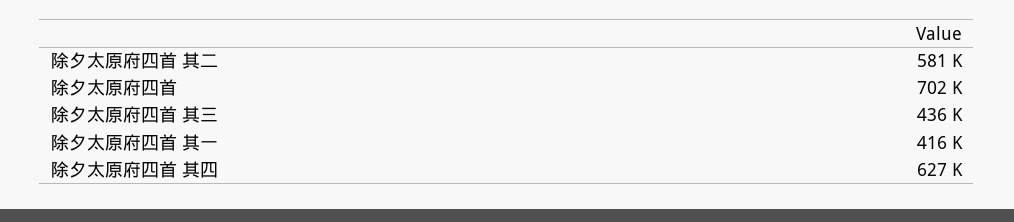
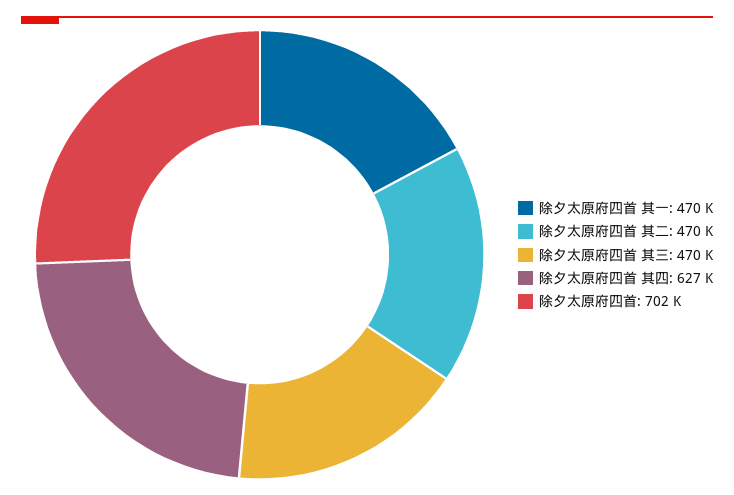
  {
-   "除夕太原府四首 其二": 581000,
+   "除夕太原府四首 其二": 470000,
    "除夕太原府四首": 702000,
-   "除夕太原府四首 其三": 436000,
+   "除夕太原府四首 其三": 470000,
-   "除夕太原府四首 其一": 416000,
+   "除夕太原府四首 其一": 470000,
    "除夕太原府四首 其四": 627000
  }

